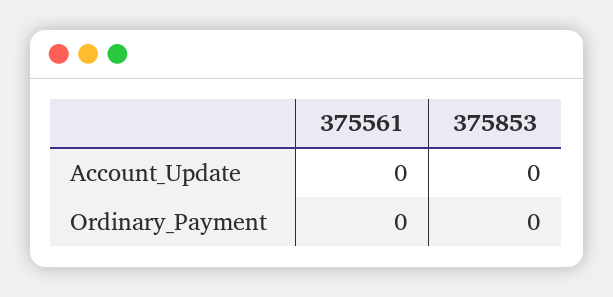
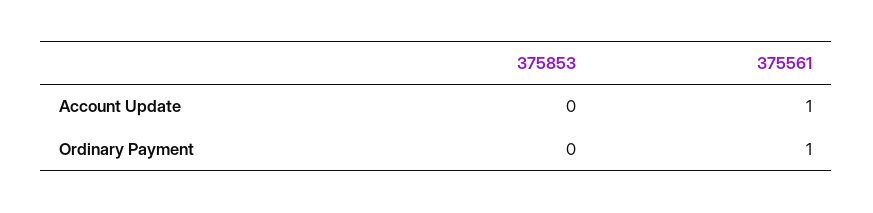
  {
    "375561": {
-     "Account_Update": 0,
+     "Account_Update": 1,
-     "Ordinary_Payment": 0
+     "Ordinary_Payment": 1
    },
    "375853": {
      "Account_Update": 0,
      "Ordinary_Payment": 0
    }
  }

